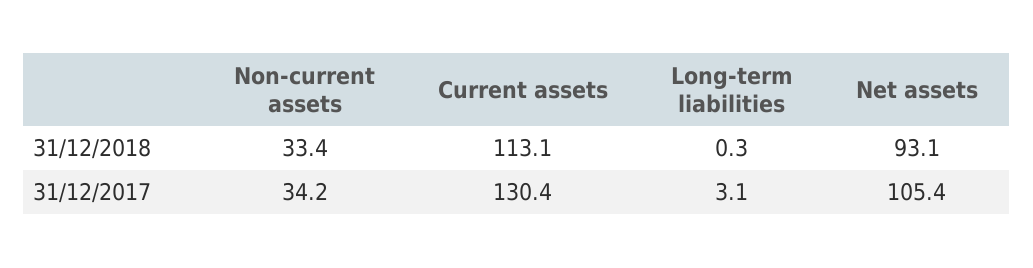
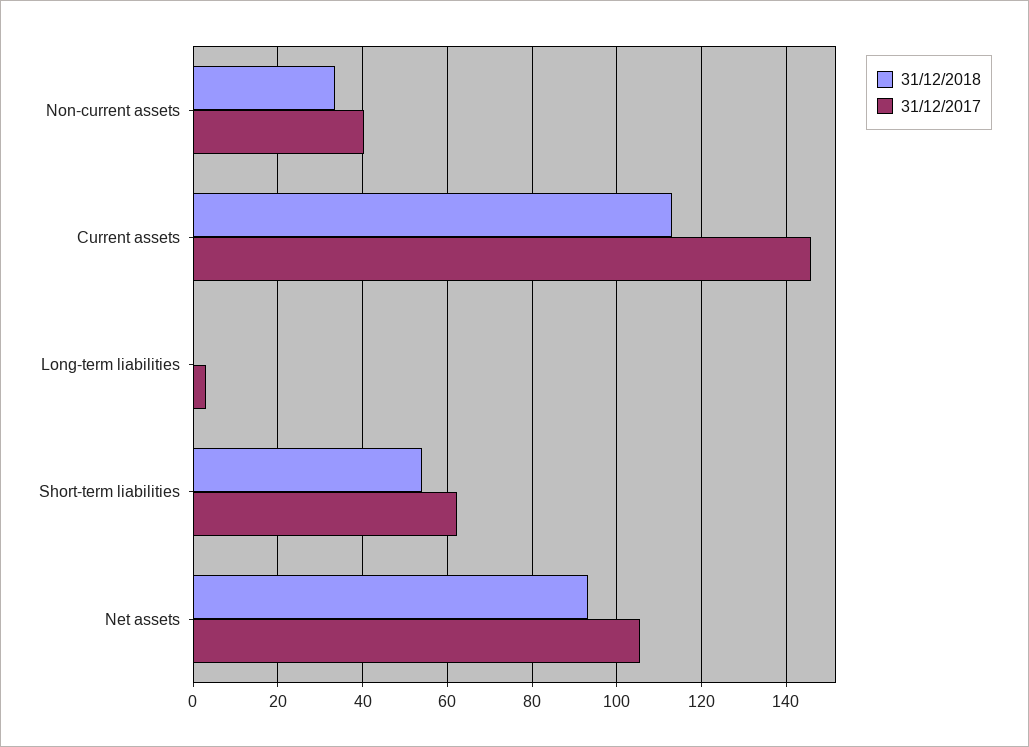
  {
    "31/12/2018": {
      "Non-current assets": 33.4,
      "Current assets": 113.1,
      "Long-term liabilities": 0.3,
-     "Net assets": 93.1
+     "Net assets": 93.1,
+     "Short-term liabilities": 54
    },
    "31/12/2017": {
-     "Non-current assets": 34.2,
+     "Non-current assets": 40,
-     "Current assets": 130.4,
+     "Current assets": 146,
      "Long-term liabilities": 3.1,
-     "Net assets": 105.4
+     "Net assets": 105.4,
+     "Short-term liabilities": 62
    }
  }

